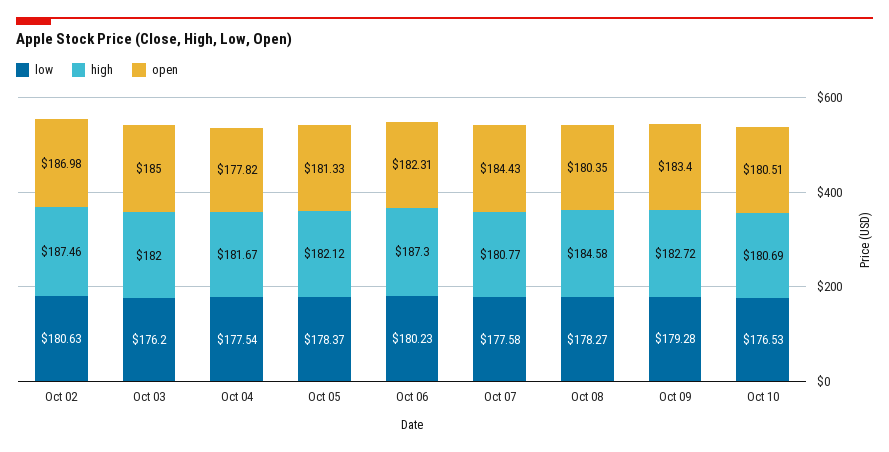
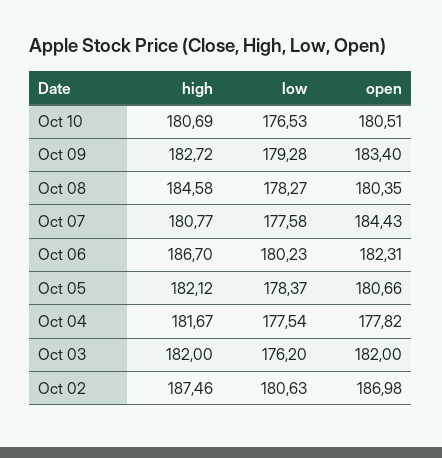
  {
    "low": {
      "Oct 02": 180.63,
      "Oct 03": 176.2,
      "Oct 04": 177.54,
      "Oct 05": 178.37,
      "Oct 06": 180.23,
      "Oct 07": 177.58,
      "Oct 08": 178.27,
      "Oct 09": 179.28,
      "Oct 10": 176.53
    },
    "high": {
      "Oct 02": 187.46,
      "Oct 03": 182,
      "Oct 04": 181.67,
      "Oct 05": 182.12,
-     "Oct 06": 187.3,
+     "Oct 06": 186.7,
      "Oct 07": 180.77,
      "Oct 08": 184.58,
      "Oct 09": 182.72,
      "Oct 10": 180.69
    },
    "open": {
      "Oct 02": 186.98,
-     "Oct 03": 185,
+     "Oct 03": 182,
      "Oct 04": 177.82,
-     "Oct 05": 181.33,
+     "Oct 05": 180.66,
      "Oct 06": 182.31,
      "Oct 07": 184.43,
      "Oct 08": 180.35,
      "Oct 09": 183.4,
      "Oct 10": 180.51
    }
  }

